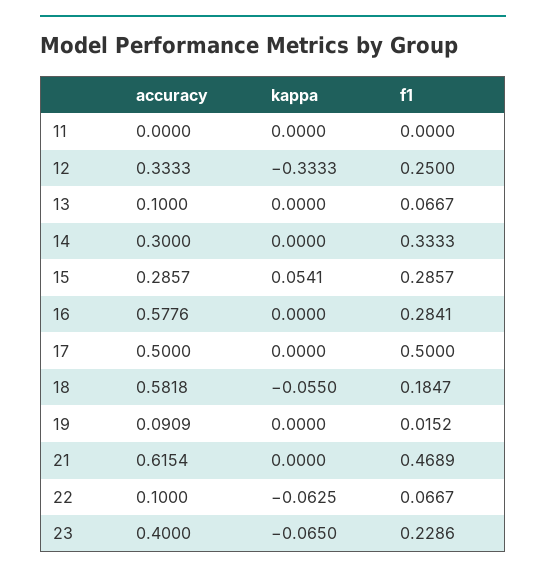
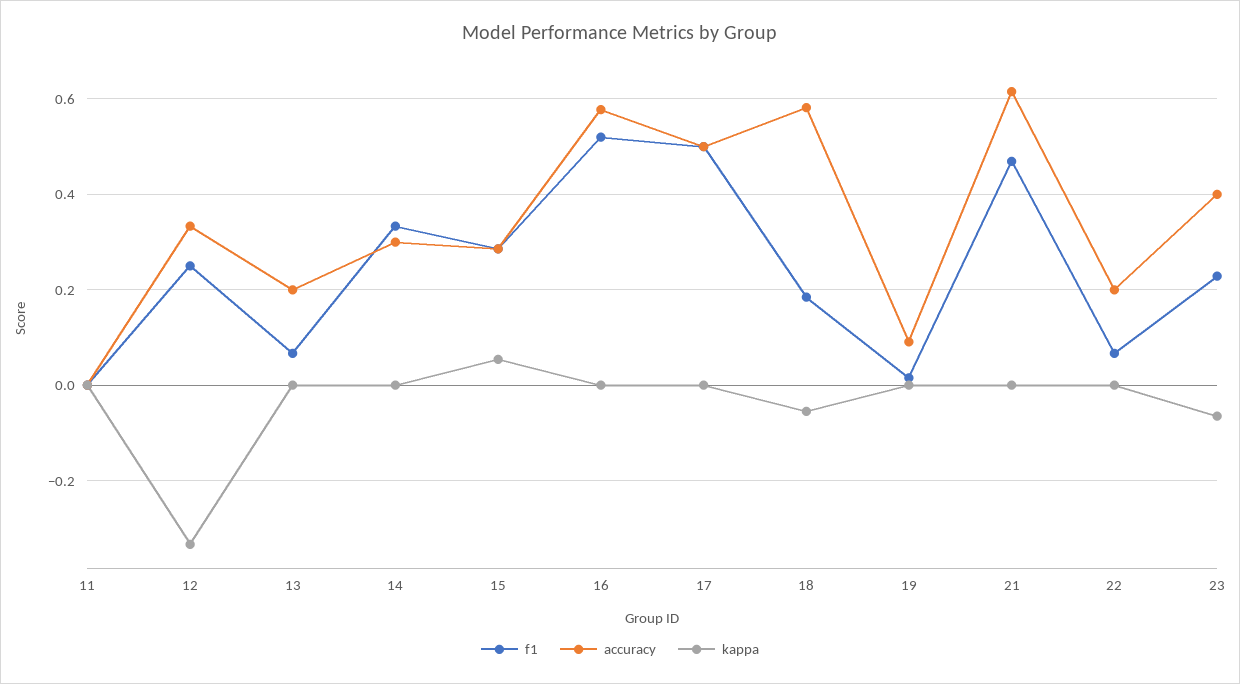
  {
    "accuracy": {
      "11": 0,
      "12": 0.3333,
-     "13": 0.1,
+     "13": 0.2,
      "14": 0.3,
      "15": 0.2857,
      "16": 0.5776,
      "17": 0.5,
      "18": 0.5818,
      "19": 0.0909,
      "21": 0.6154,
-     "22": 0.1,
+     "22": 0.2,
      "23": 0.4
    },
    "kappa": {
      "11": 0,
      "12": -0.3333,
      "13": 0,
      "14": 0,
      "15": 0.0541,
      "16": 0,
      "17": 0,
      "18": -0.055,
      "19": 0,
      "21": 0,
-     "22": -0.0625,
+     "22": 0,
      "23": -0.065
    },
    "f1": {
      "11": 0,
      "12": 0.25,
      "13": 0.0667,
      "14": 0.3333,
      "15": 0.2857,
-     "16": 0.2841,
+     "16": 0.52,
      "17": 0.5,
      "18": 0.1847,
      "19": 0.0152,
      "21": 0.4689,
      "22": 0.0667,
      "23": 0.2286
    }
  }

